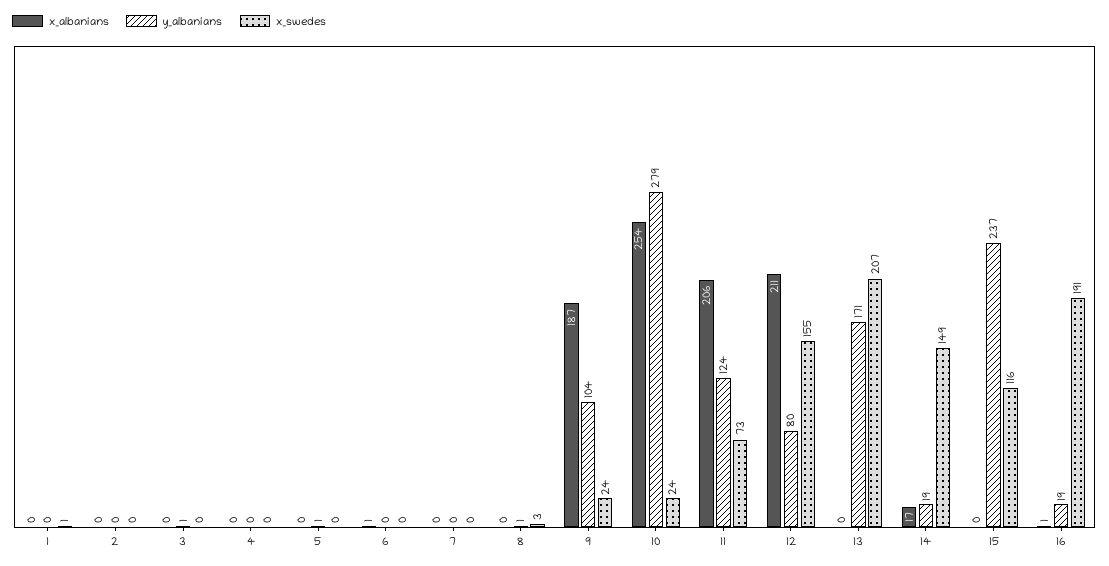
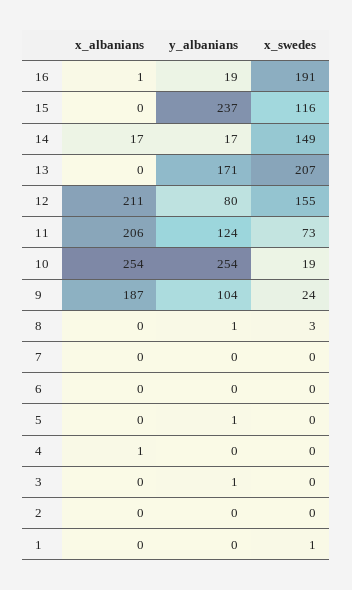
  {
    "x_albanians": {
      "1": 0,
      "2": 0,
      "3": 0,
-     "4": 0,
+     "4": 1,
      "5": 0,
-     "6": 1,
+     "6": 0,
      "7": 0,
      "8": 0,
      "9": 187,
      "10": 254,
      "11": 206,
      "12": 211,
      "13": 0,
      "14": 17,
      "15": 0,
      "16": 1
    },
    "y_albanians": {
      "1": 0,
      "2": 0,
      "3": 1,
      "4": 0,
      "5": 1,
      "6": 0,
      "7": 0,
      "8": 1,
      "9": 104,
-     "10": 279,
+     "10": 254,
      "11": 124,
      "12": 80,
      "13": 171,
-     "14": 19,
+     "14": 17,
      "15": 237,
      "16": 19
    },
    "x_swedes": {
      "1": 1,
      "2": 0,
      "3": 0,
      "4": 0,
      "5": 0,
      "6": 0,
      "7": 0,
      "8": 3,
      "9": 24,
-     "10": 24,
+     "10": 19,
      "11": 73,
      "12": 155,
      "13": 207,
      "14": 149,
      "15": 116,
      "16": 191
    }
  }

